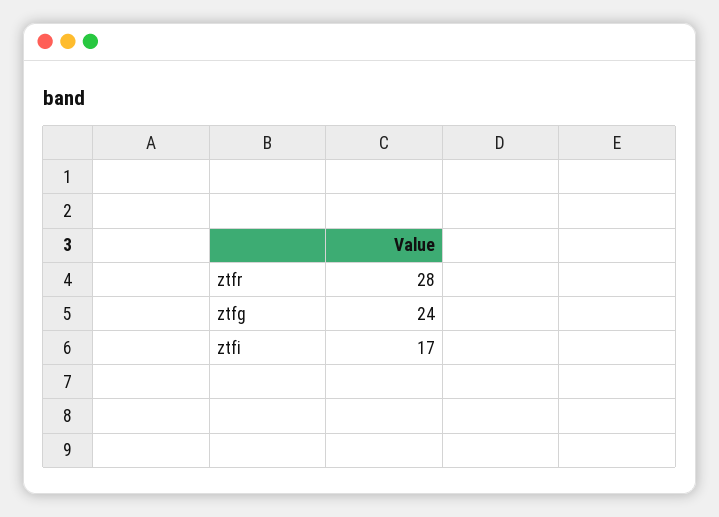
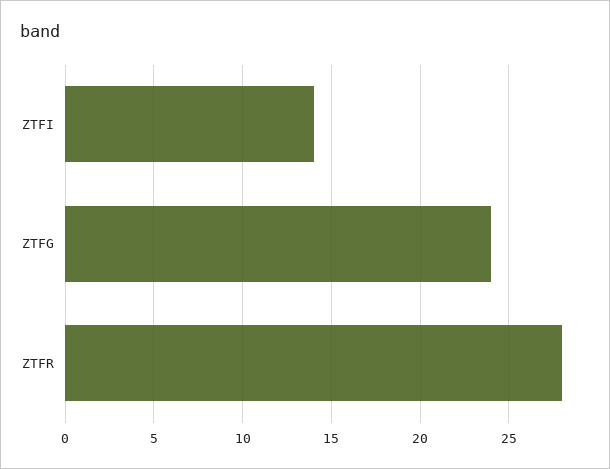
  {
    "ztfr": 28,
    "ztfg": 24,
-   "ztfi": 17
+   "ztfi": 14
  }

